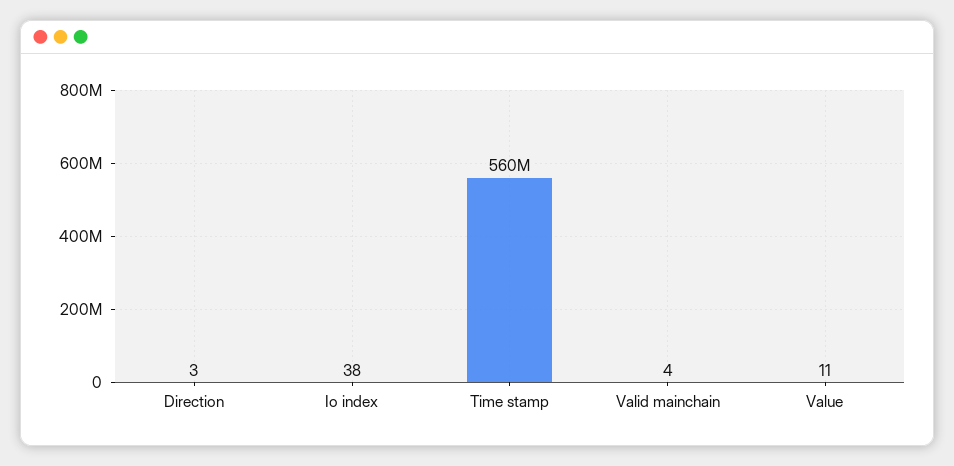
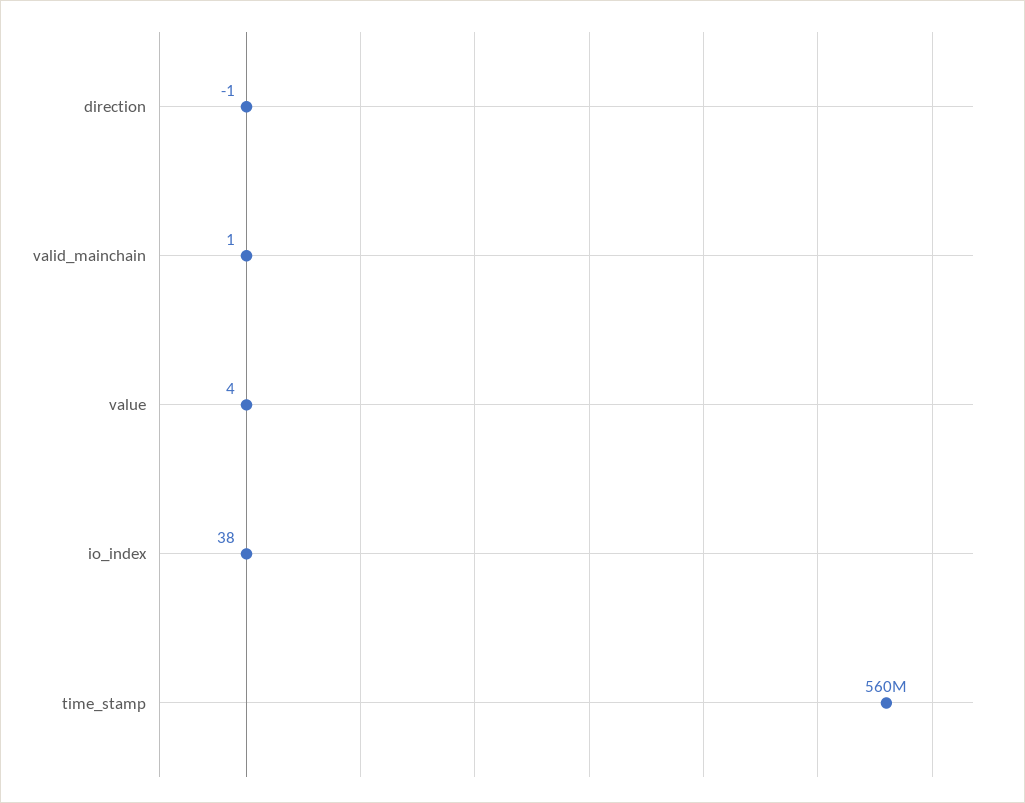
  {
-   "Direction": 3,
+   "Direction": -1,
    "Io index": 38,
    "Time stamp": 560000000,
-   "Valid mainchain": 4,
+   "Valid mainchain": 1,
-   "Value": 11
+   "Value": 4
  }

